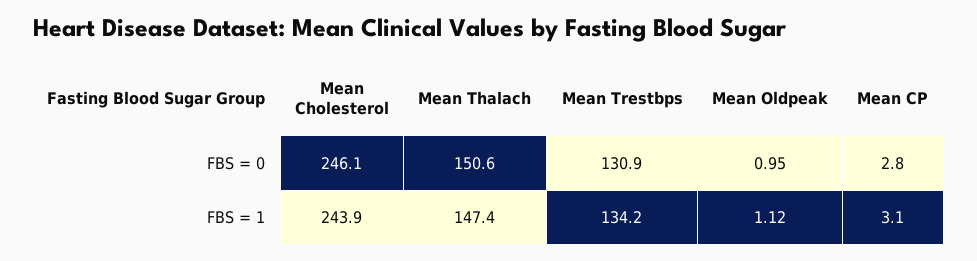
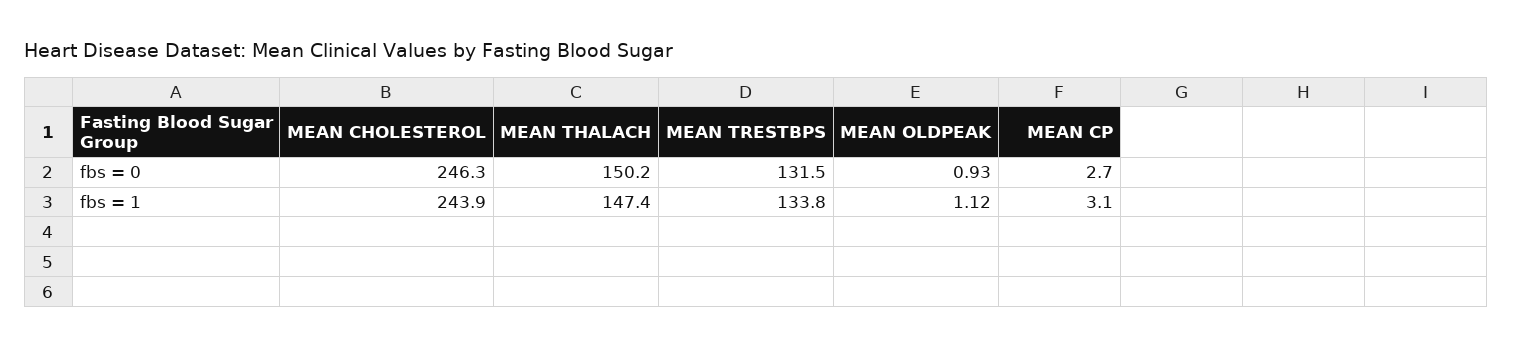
  {
    "Mean Cholesterol": {
-     "FBS = 0": 246.1,
+     "FBS = 0": 246.3,
      "FBS = 1": 243.9
    },
    "Mean Thalach": {
-     "FBS = 0": 150.6,
+     "FBS = 0": 150.2,
      "FBS = 1": 147.4
    },
    "Mean Trestbps": {
-     "FBS = 0": 130.9,
+     "FBS = 0": 131.5,
-     "FBS = 1": 134.2
+     "FBS = 1": 133.8
    },
    "Mean Oldpeak": {
-     "FBS = 0": 0.95,
+     "FBS = 0": 0.93,
      "FBS = 1": 1.12
    },
    "Mean CP": {
-     "FBS = 0": 2.8,
+     "FBS = 0": 2.7,
      "FBS = 1": 3.1
    }
  }

